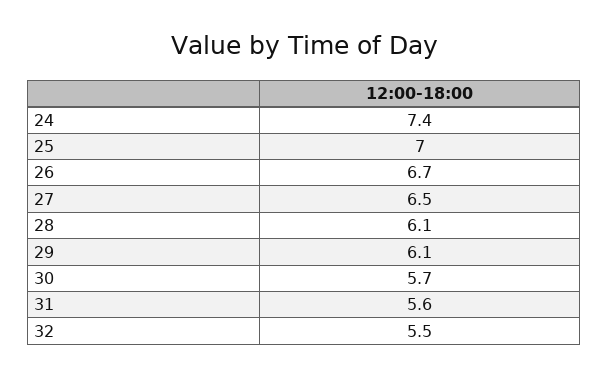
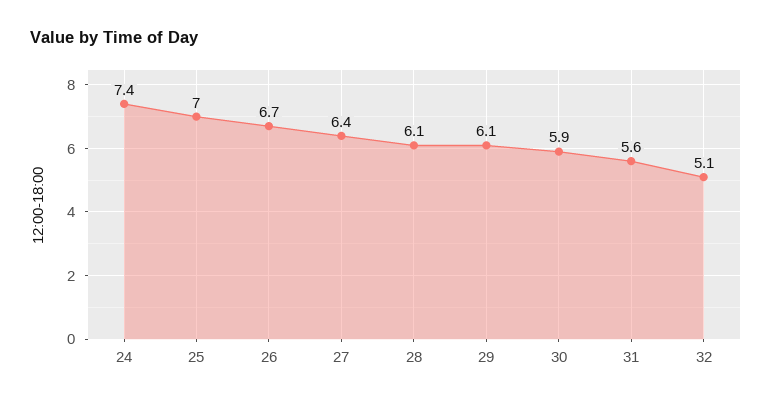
  {
    "24": 7.4,
    "25": 7,
    "26": 6.7,
-   "27": 6.5,
+   "27": 6.4,
    "28": 6.1,
    "29": 6.1,
-   "30": 5.7,
+   "30": 5.9,
    "31": 5.6,
-   "32": 5.5
+   "32": 5.1
  }

